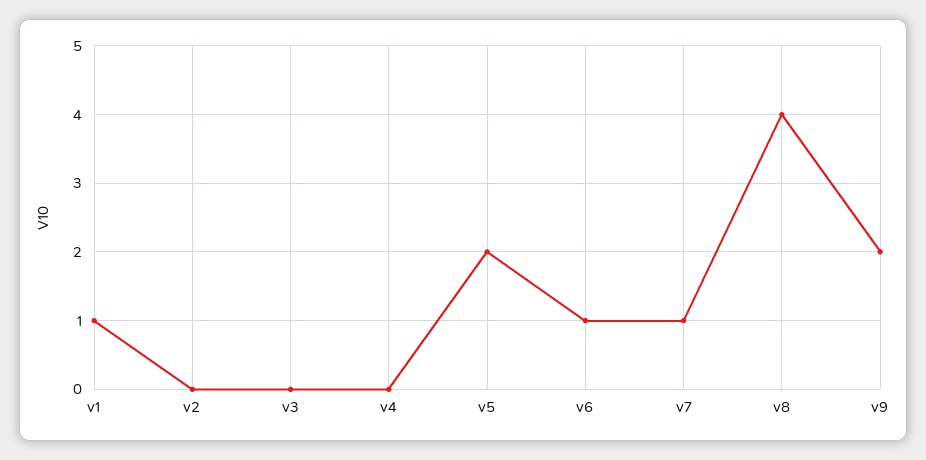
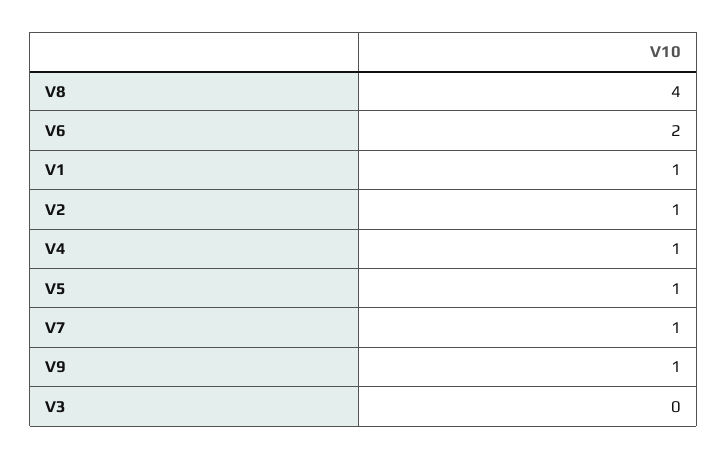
  {
    "v1": 1,
-   "v2": 0,
+   "v2": 1,
    "v3": 0,
-   "v4": 0,
+   "v4": 1,
-   "v5": 2,
+   "v5": 1,
-   "v6": 1,
+   "v6": 2,
    "v7": 1,
    "v8": 4,
-   "v9": 2
+   "v9": 1
  }

